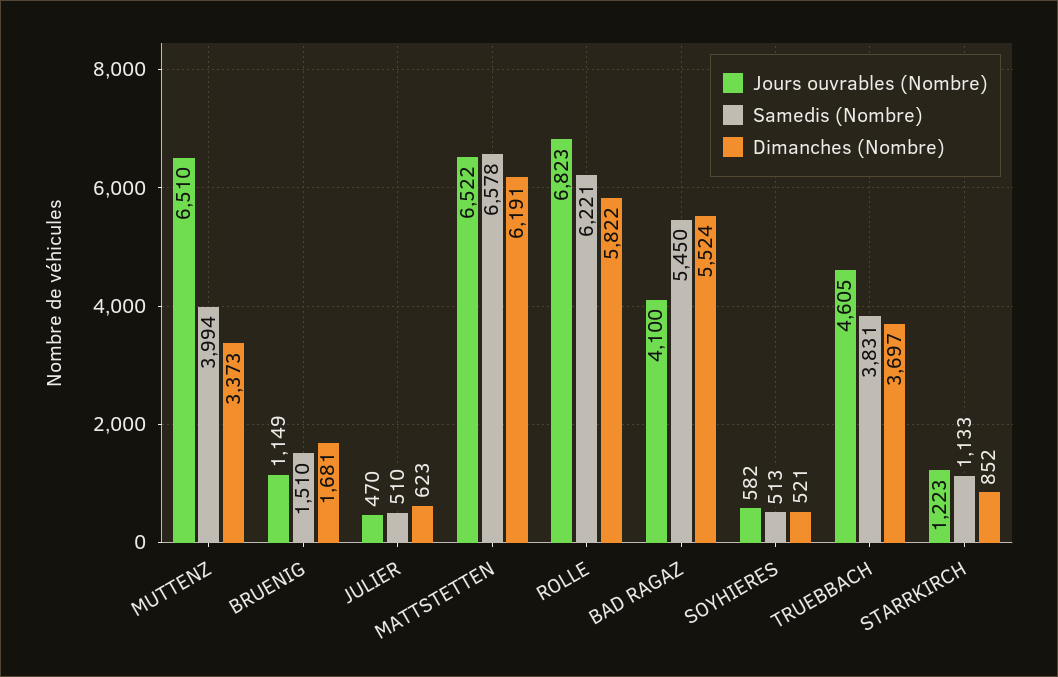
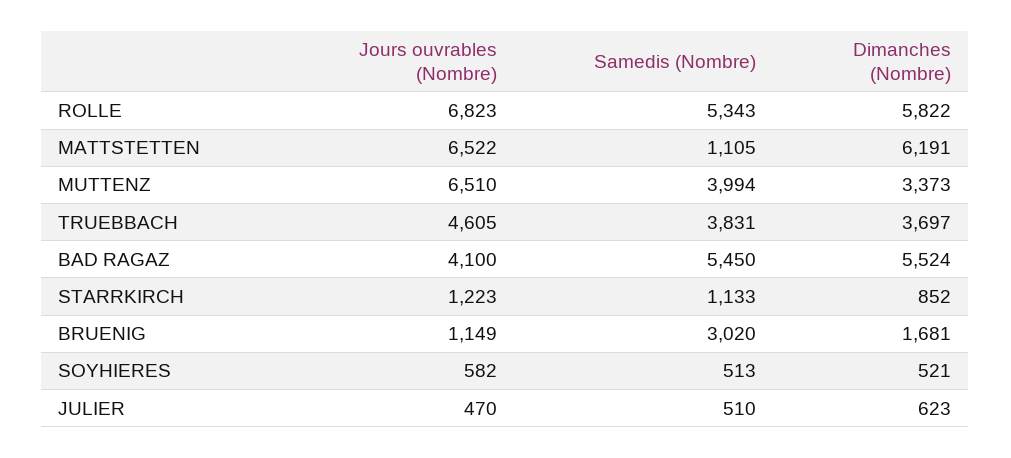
  {
    "Jours ouvrables (Nombre)": {
      "MUTTENZ": 6510,
      "BRUENIG": 1149,
      "JULIER": 470,
      "MATTSTETTEN": 6522,
      "ROLLE": 6823,
      "BAD RAGAZ": 4100,
      "SOYHIERES": 582,
      "TRUEBBACH": 4605,
      "STARRKIRCH": 1223
    },
    "Samedis (Nombre)": {
      "MUTTENZ": 3994,
-     "BRUENIG": 1510,
+     "BRUENIG": 3020,
      "JULIER": 510,
-     "MATTSTETTEN": 6578,
+     "MATTSTETTEN": 1105,
-     "ROLLE": 6221,
+     "ROLLE": 5343,
      "BAD RAGAZ": 5450,
      "SOYHIERES": 513,
      "TRUEBBACH": 3831,
      "STARRKIRCH": 1133
    },
    "Dimanches (Nombre)": {
      "MUTTENZ": 3373,
      "BRUENIG": 1681,
      "JULIER": 623,
      "MATTSTETTEN": 6191,
      "ROLLE": 5822,
      "BAD RAGAZ": 5524,
      "SOYHIERES": 521,
      "TRUEBBACH": 3697,
      "STARRKIRCH": 852
    }
  }

